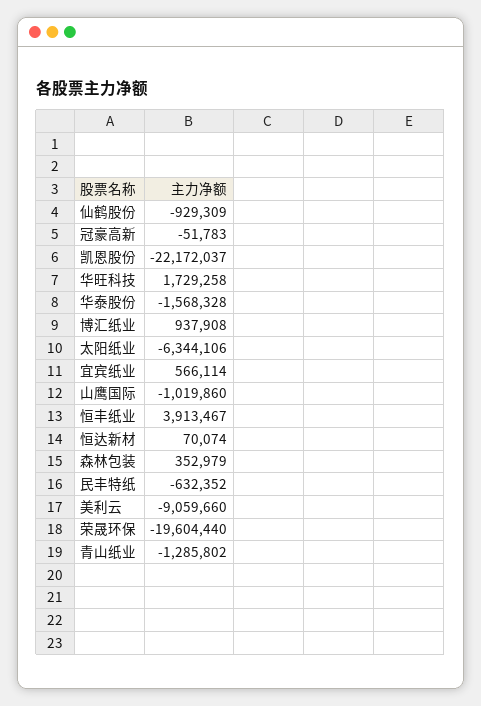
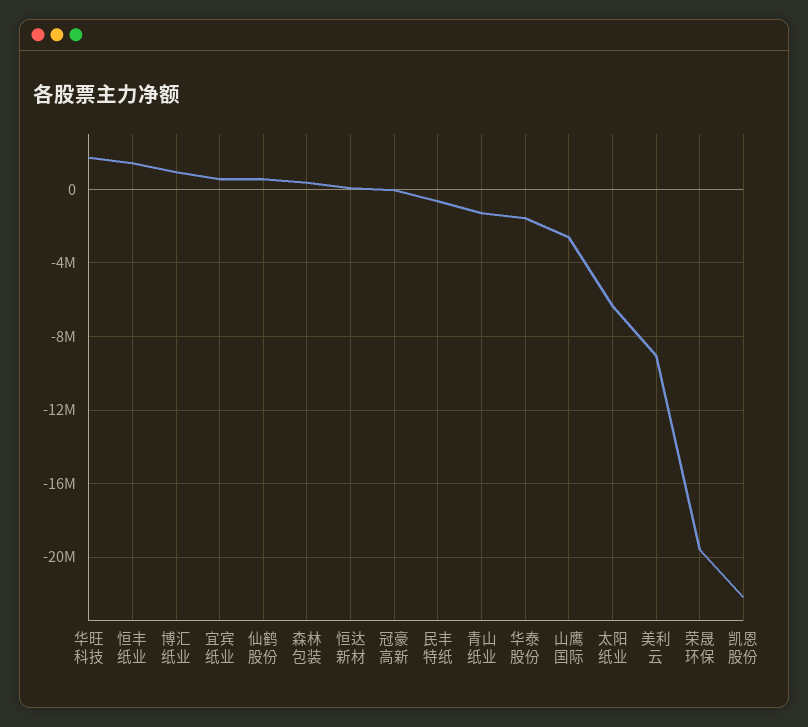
  {
-   "仙鹤股份": -929309,
+   "仙鹤股份": 500000,
    "冠豪高新": -51783,
    "凯恩股份": -22172037,
    "华旺科技": 1729258,
    "华泰股份": -1568328,
    "博汇纸业": 937908,
    "太阳纸业": -6344106,
    "宜宾纸业": 566114,
-   "山鹰国际": -1019860,
+   "山鹰国际": -2500000,
-   "恒丰纸业": 3913467,
+   "恒丰纸业": 1500000,
    "恒达新材": 70074,
    "森林包装": 352979,
    "民丰特纸": -632352,
    "美利云": -9059660,
    "荣晟环保": -19604440,
    "青山纸业": -1285802
  }

